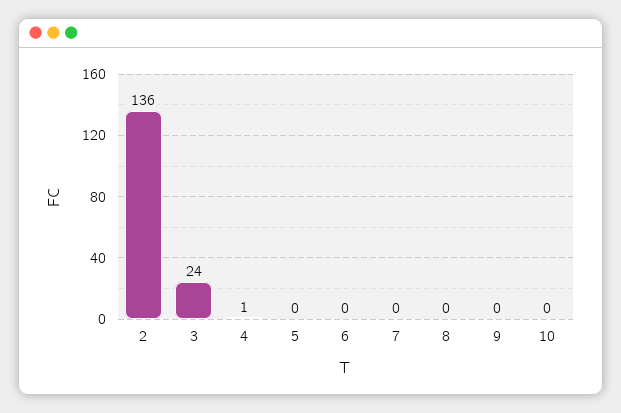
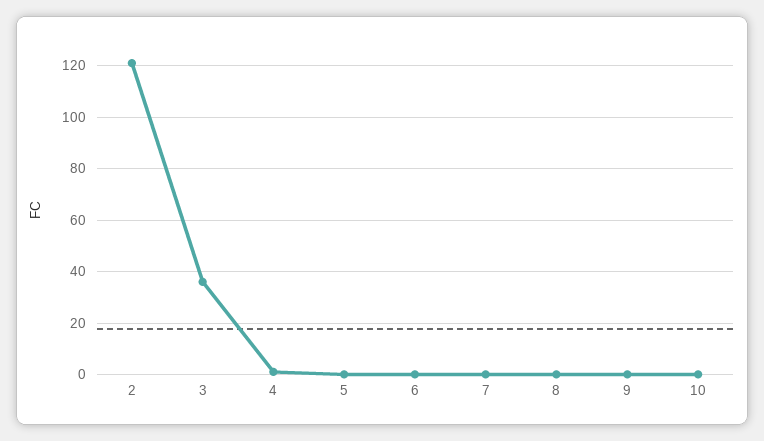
  {
-   "2": 136,
+   "2": 120,
-   "3": 24,
+   "3": 35,
    "4": 1,
    "5": 0,
    "6": 0,
    "7": 0,
    "8": 0,
    "9": 0,
    "10": 0
  }

